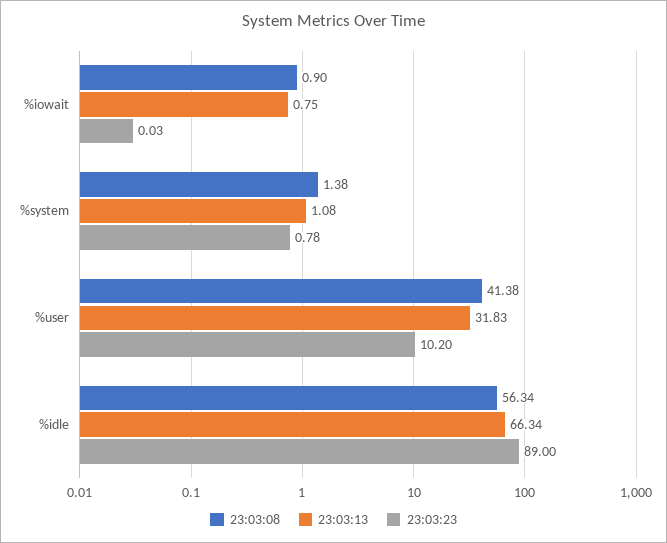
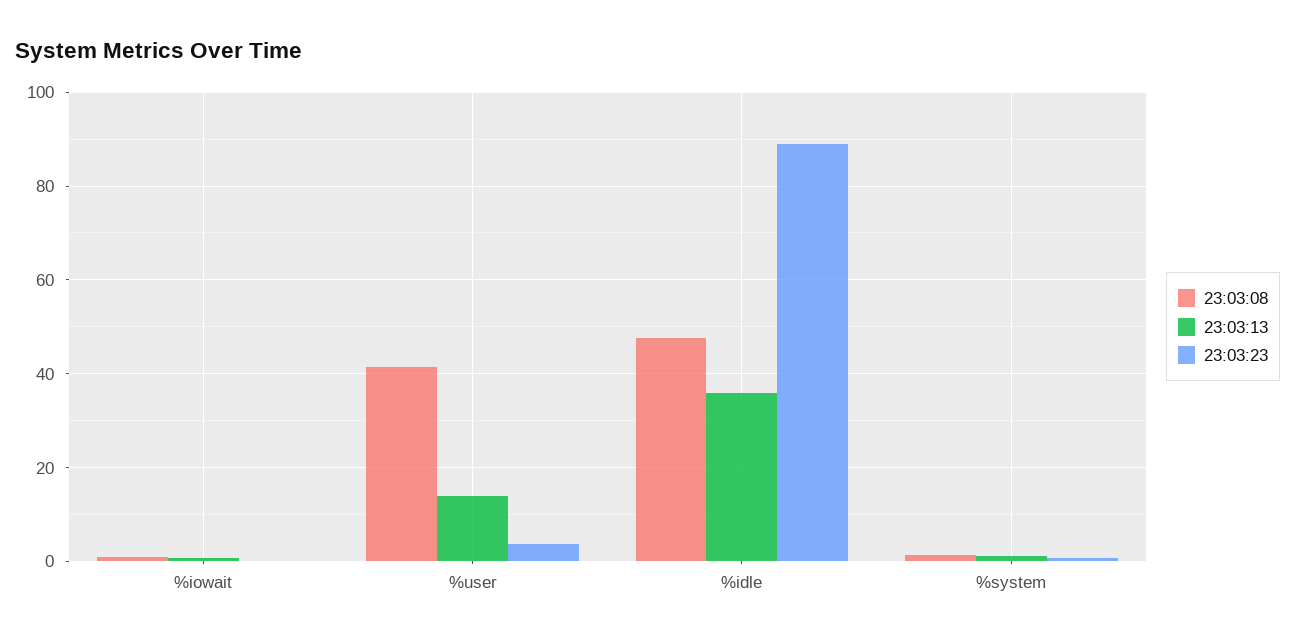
  {
    "23:03:08": {
      "%iowait": 0.9,
      "%system": 1.38,
      "%user": 41.38,
-     "%idle": 56.34
+     "%idle": 48
    },
    "23:03:13": {
      "%iowait": 0.75,
      "%system": 1.08,
-     "%user": 31.83,
+     "%user": 14,
-     "%idle": 66.34
+     "%idle": 36
    },
    "23:03:23": {
      "%iowait": 0.03,
      "%system": 0.78,
-     "%user": 10.2,
+     "%user": 4,
      "%idle": 89
    }
  }

